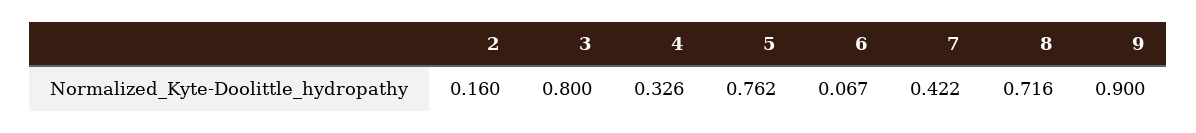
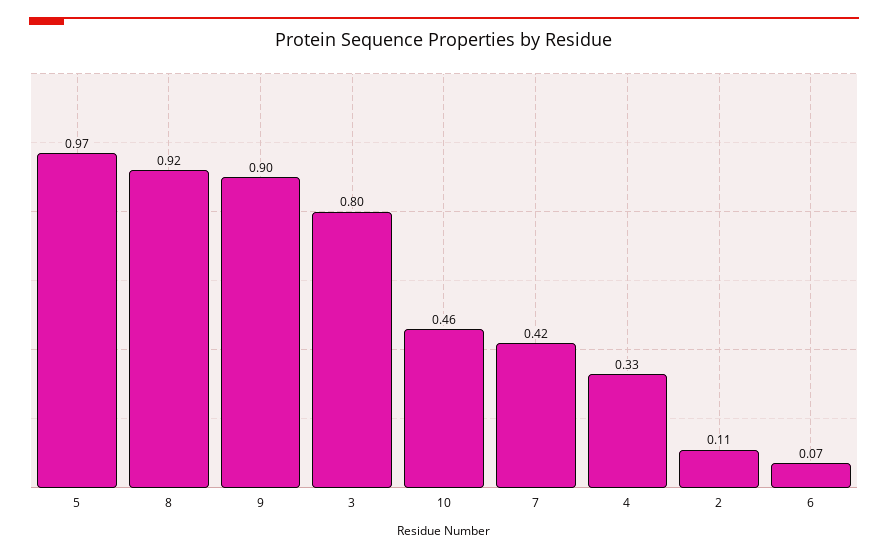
  {
-   "2": 0.16,
+   "2": 0.11,
    "3": 0.8,
    "4": 0.326,
-   "5": 0.762,
+   "5": 0.97,
    "6": 0.067,
    "7": 0.422,
-   "8": 0.716,
+   "8": 0.92,
-   "9": 0.9
+   "9": 0.9,
+   "10": 0.46
  }

